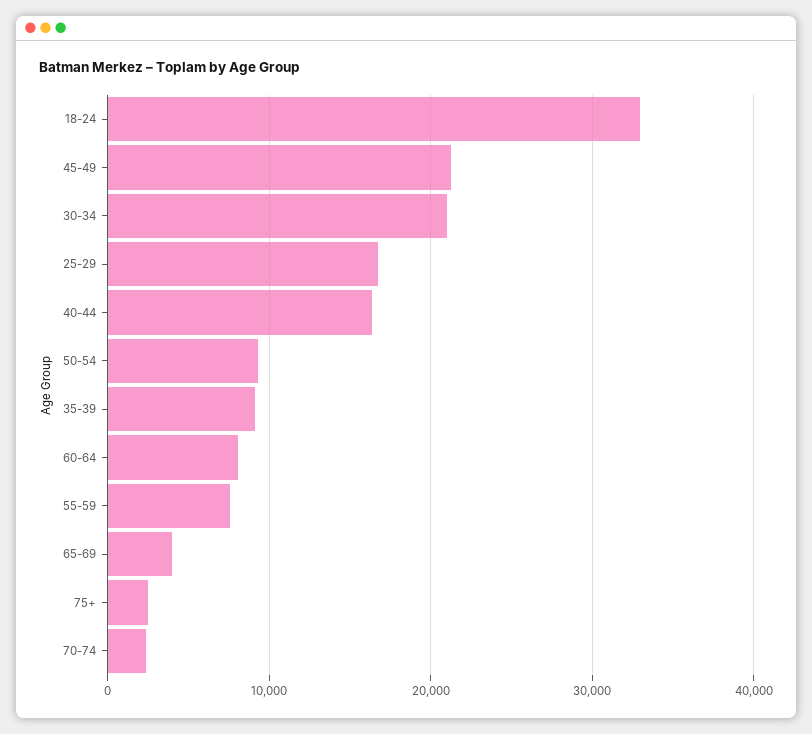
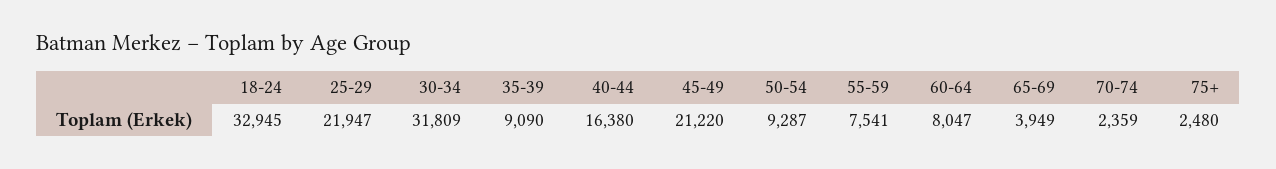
  {
    "18-24": 32945,
    "45-49": 21220,
-   "30-34": 21000,
+   "30-34": 31809,
-   "25-29": 17000,
+   "25-29": 21947,
    "40-44": 16380,
    "50-54": 9287,
    "35-39": 9090,
    "60-64": 8047,
    "55-59": 7541,
    "65-69": 3949,
    "75+": 2480,
    "70-74": 2359
  }

